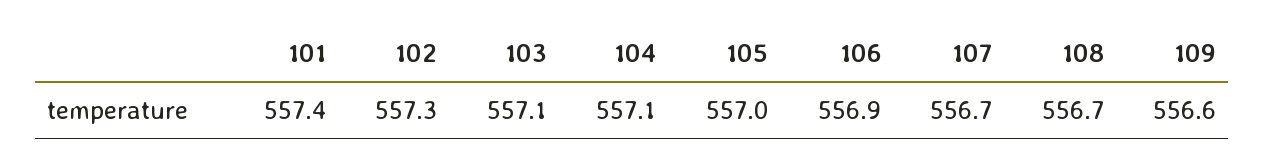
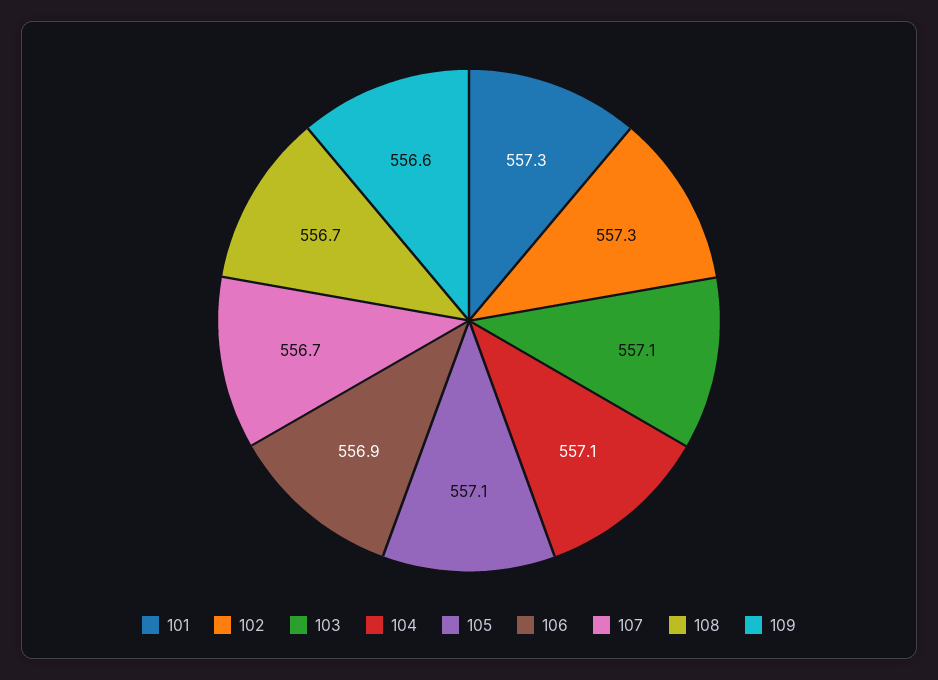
  {
-   "101": 557.4,
+   "101": 557.3,
    "102": 557.3,
    "103": 557.1,
    "104": 557.1,
-   "105": 557,
+   "105": 557.1,
    "106": 556.9,
    "107": 556.7,
    "108": 556.7,
    "109": 556.6
  }

